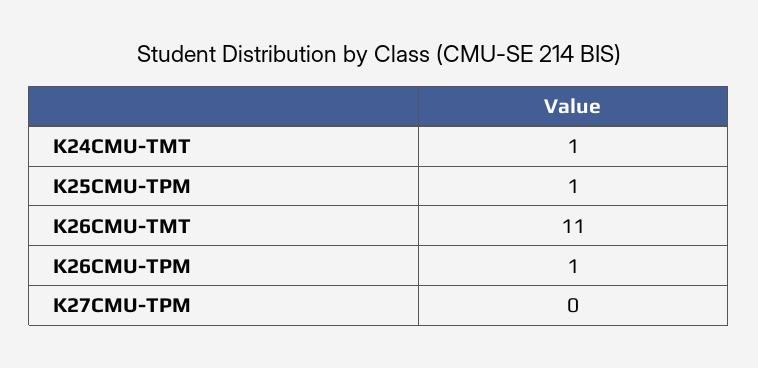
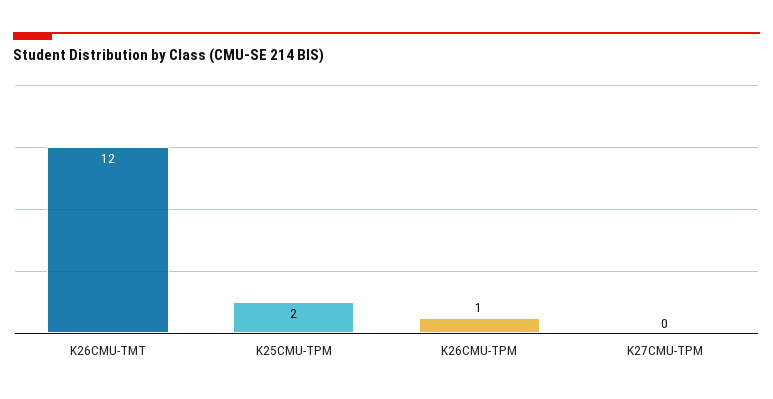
  {
-   "K24CMU-TMT": 1,
-   "K25CMU-TPM": 1,
+   "K25CMU-TPM": 2,
-   "K26CMU-TMT": 11,
+   "K26CMU-TMT": 12,
    "K26CMU-TPM": 1,
    "K27CMU-TPM": 0
  }

